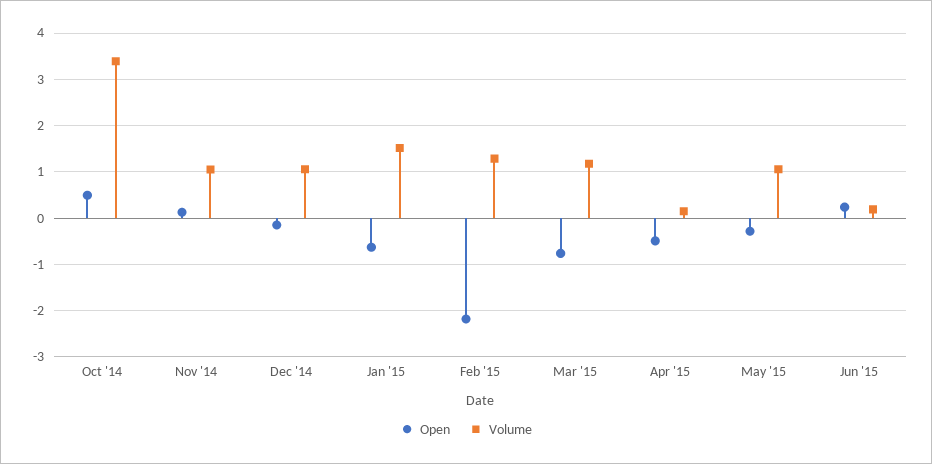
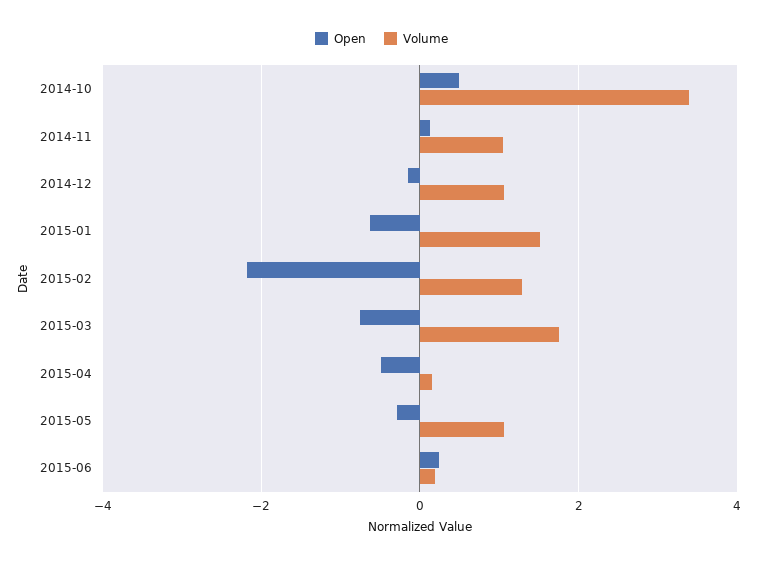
  {
    "Open": {
      "Oct '14": 0.4,
      "Nov '14": 0.2,
      "Dec '14": -0.2,
      "Jan '15": -0.6,
      "Feb '15": -2.2,
      "Mar '15": -0.8,
      "Apr '15": -0.4,
      "May '15": -0.2,
      "Jun '15": 0.2
    },
    "Volume": {
      "Oct '14": 3.4,
      "Nov '14": 1,
      "Dec '14": 1,
      "Jan '15": 1.6,
      "Feb '15": 1.2,
-     "Mar '15": 1.2,
+     "Mar '15": 1.8,
      "Apr '15": 0.2,
      "May '15": 1,
      "Jun '15": 0.2
    }
  }

